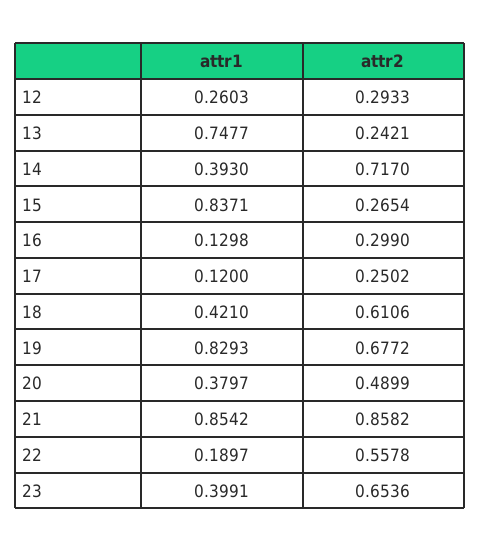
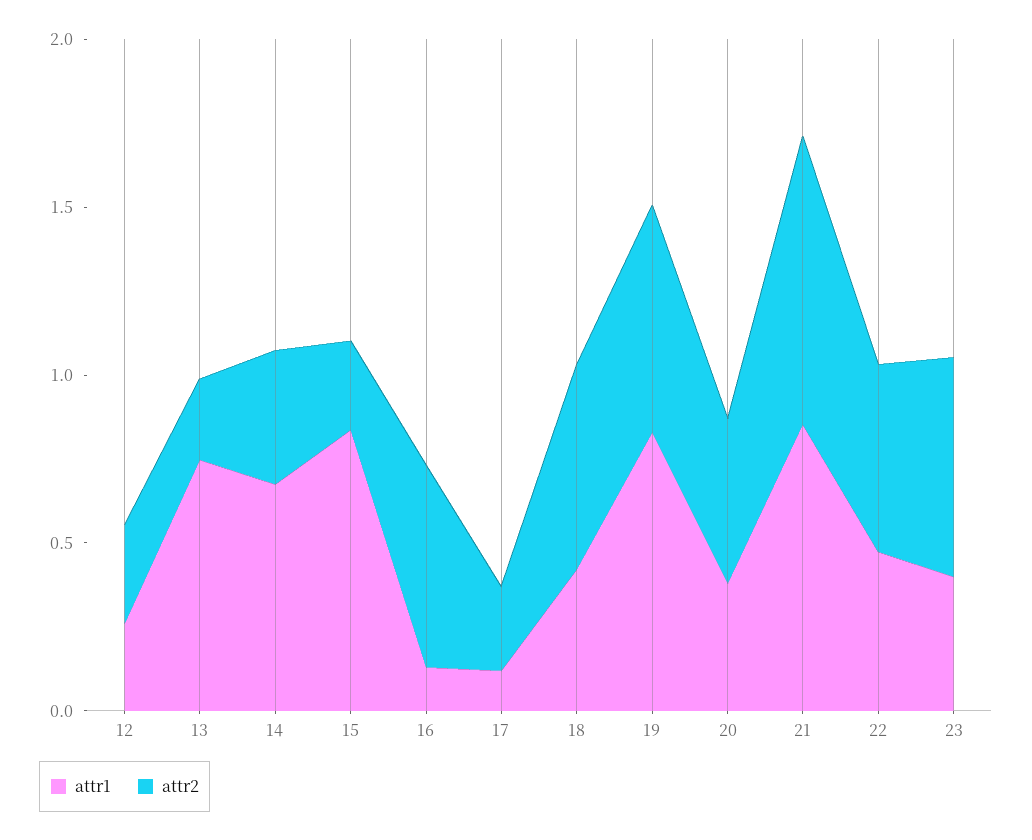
  {
    "attr1": {
      "12": 0.2603,
      "13": 0.7477,
-     "14": 0.393,
+     "14": 0.7,
      "15": 0.8371,
      "16": 0.1298,
      "17": 0.12,
      "18": 0.421,
      "19": 0.8293,
      "20": 0.3797,
      "21": 0.8542,
-     "22": 0.1897,
+     "22": 0.5,
      "23": 0.3991
    },
    "attr2": {
      "12": 0.2933,
      "13": 0.2421,
-     "14": 0.717,
+     "14": 0.4,
      "15": 0.2654,
-     "16": 0.299,
+     "16": 0.6,
      "17": 0.2502,
      "18": 0.6106,
      "19": 0.6772,
      "20": 0.4899,
      "21": 0.8582,
      "22": 0.5578,
      "23": 0.6536
    }
  }

